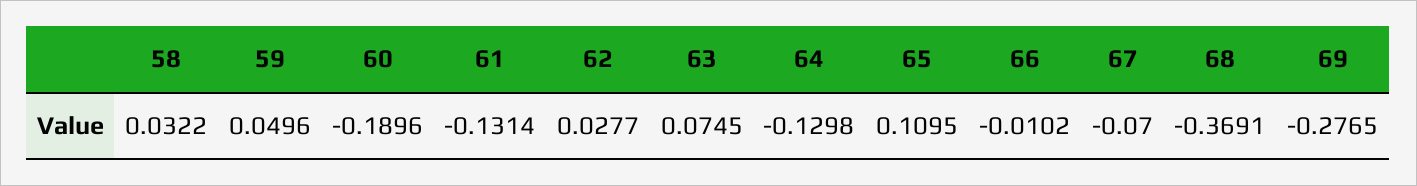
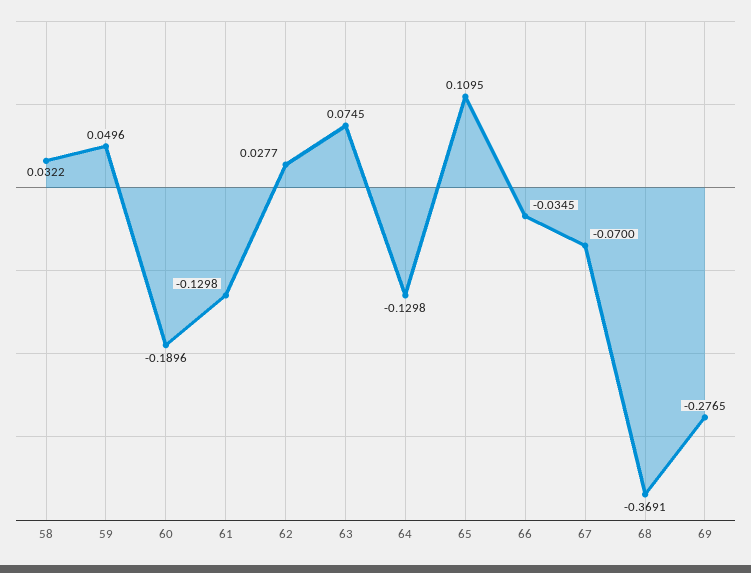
  {
    "58": 0.0322,
    "59": 0.0496,
    "60": -0.1896,
-   "61": -0.1314,
+   "61": -0.1298,
    "62": 0.0277,
    "63": 0.0745,
    "64": -0.1298,
    "65": 0.1095,
-   "66": -0.0102,
+   "66": -0.0345,
    "67": -0.07,
    "68": -0.3691,
    "69": -0.2765
  }

